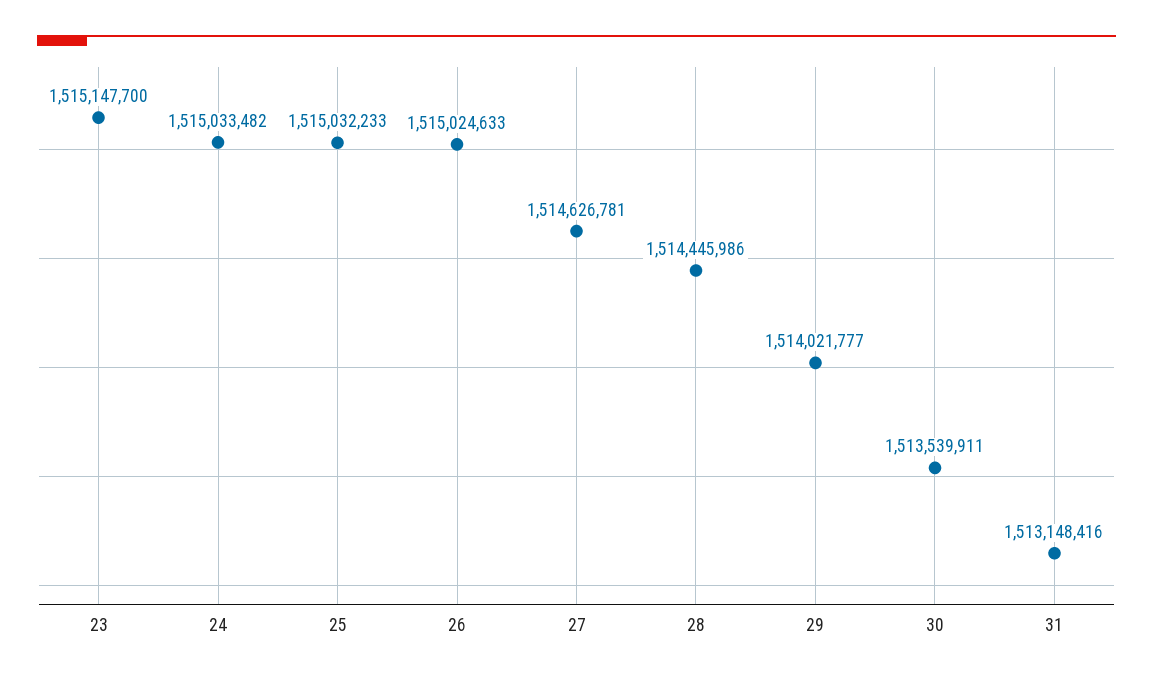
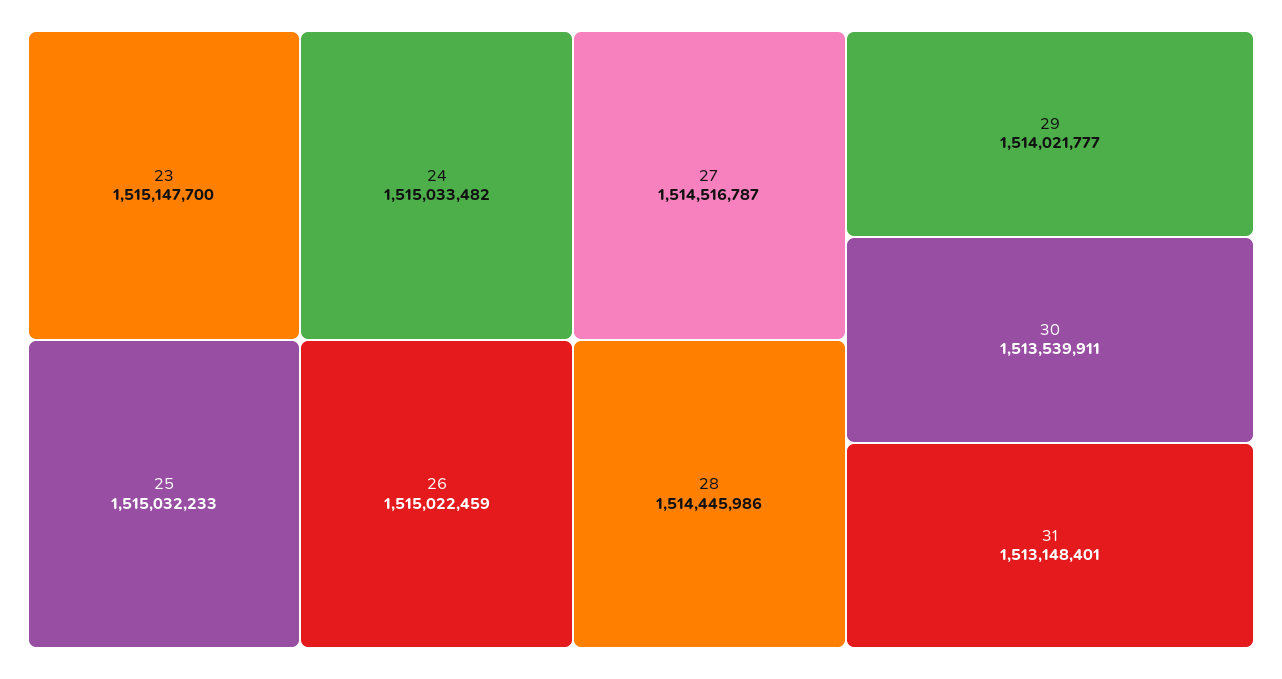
  {
    "23": 1515147700,
    "24": 1515033482,
    "25": 1515032233,
-   "26": 1515024633,
+   "26": 1515022459,
-   "27": 1514626781,
+   "27": 1514516787,
    "28": 1514445986,
    "29": 1514021777,
    "30": 1513539911,
-   "31": 1513148416
+   "31": 1513148401
  }

